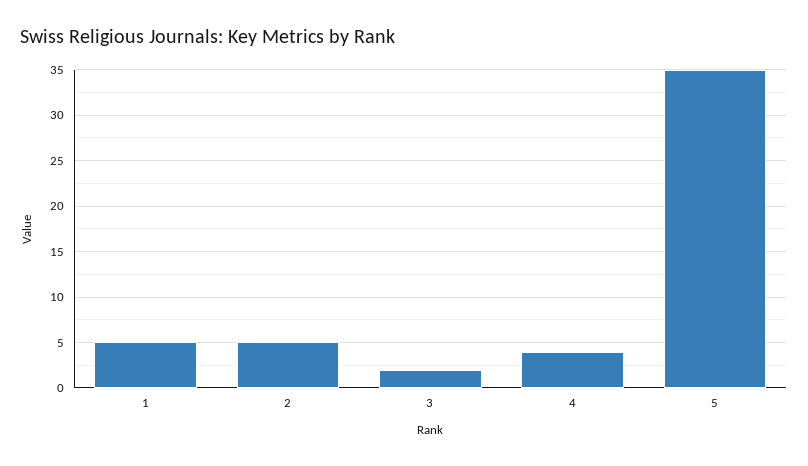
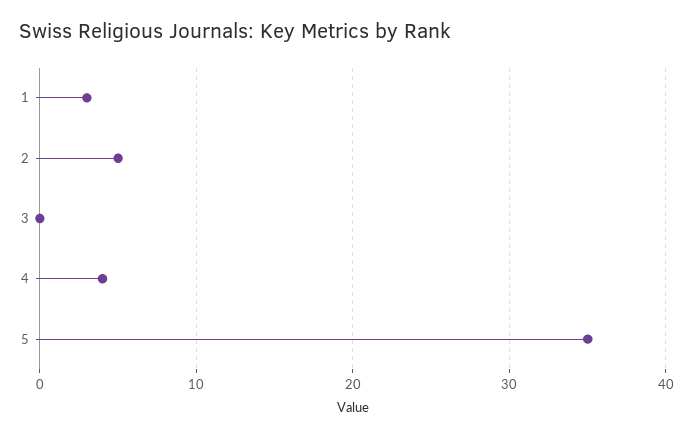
  {
-   "1": 5,
+   "1": 3,
    "2": 5,
-   "3": 2,
+   "3": 0,
    "4": 4,
    "5": 35
  }

